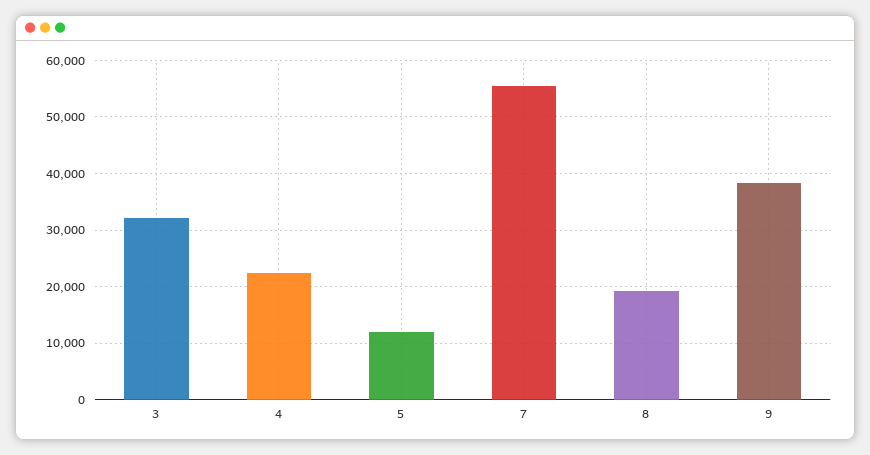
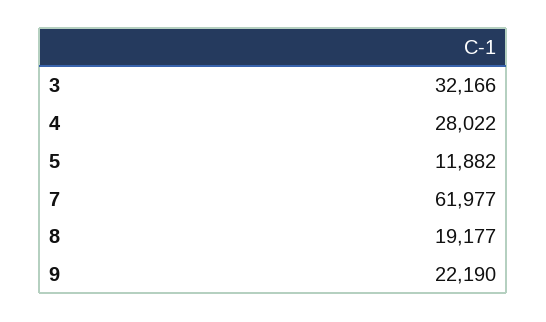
  {
    "3": 32166,
-   "4": 22000,
+   "4": 28022,
    "5": 11882,
-   "7": 56000,
+   "7": 61977,
    "8": 19177,
-   "9": 38000
+   "9": 22190
  }

